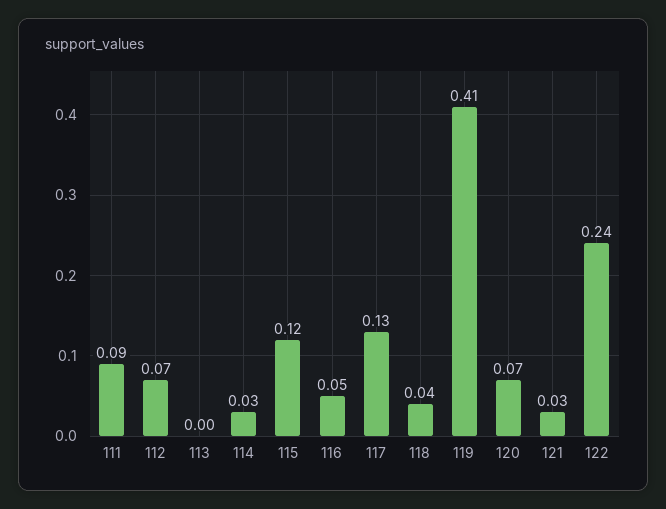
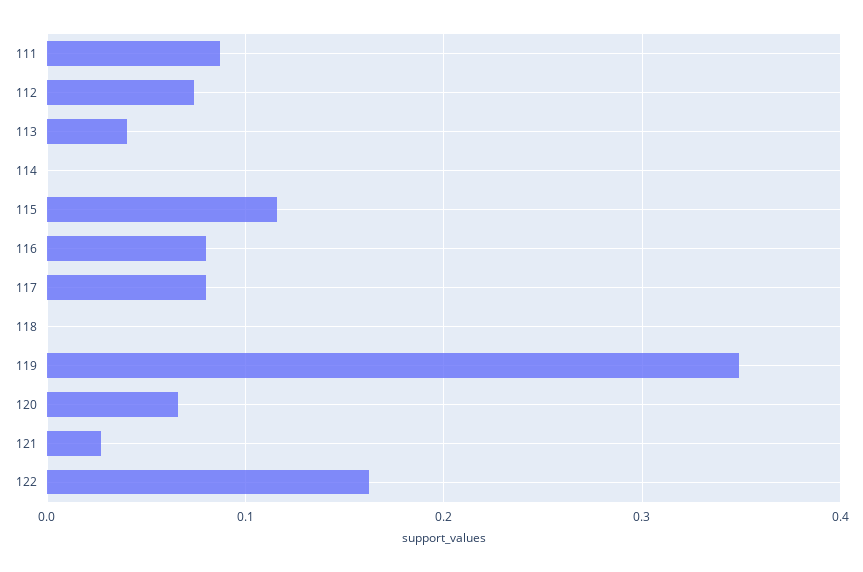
  {
    "111": 0.09,
    "112": 0.07,
-   "113": 0,
+   "113": 0.04,
-   "114": 0.03,
+   "114": 0,
    "115": 0.12,
-   "116": 0.05,
+   "116": 0.08,
-   "117": 0.13,
+   "117": 0.08,
-   "118": 0.04,
+   "118": 0,
-   "119": 0.41,
+   "119": 0.35,
    "120": 0.07,
    "121": 0.03,
-   "122": 0.24
+   "122": 0.16
  }

